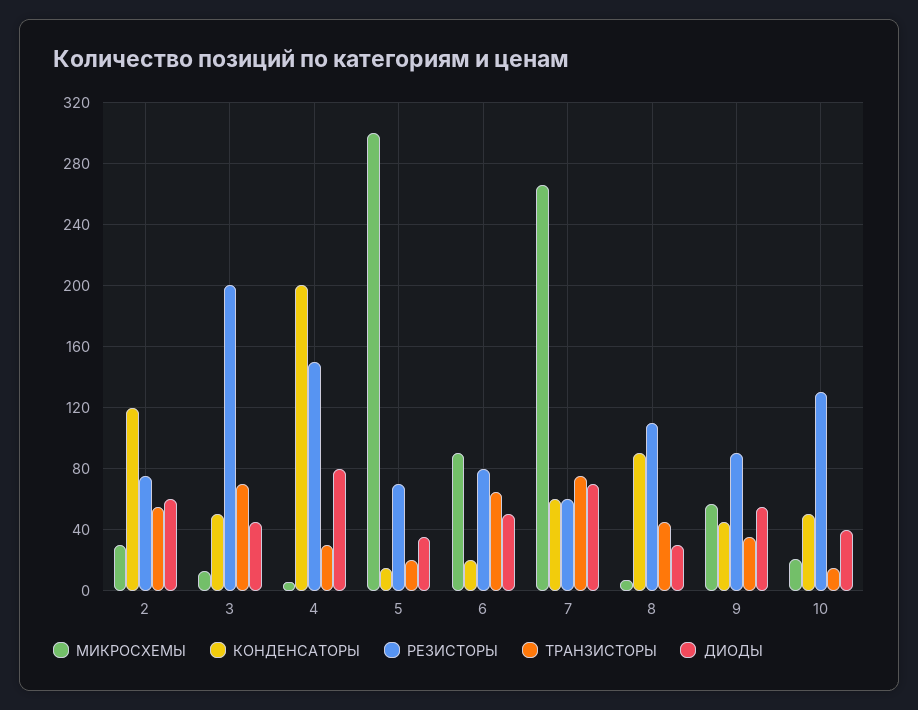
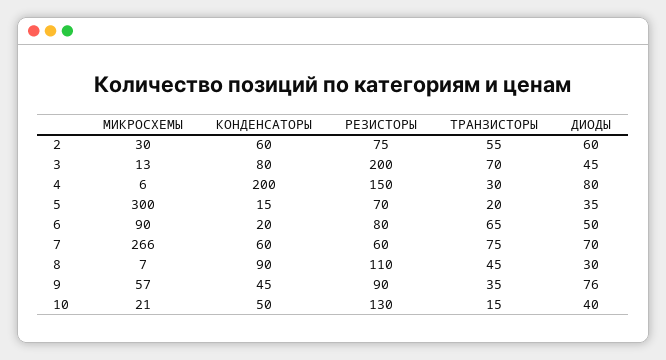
  {
    "МИКРОСХЕМЫ": {
      "2": 30,
      "3": 13,
      "4": 6,
      "5": 300,
      "6": 90,
      "7": 266,
      "8": 7,
      "9": 57,
      "10": 21
    },
    "КОНДЕНСАТОРЫ": {
-     "2": 120,
+     "2": 60,
-     "3": 50,
+     "3": 80,
      "4": 200,
      "5": 15,
      "6": 20,
      "7": 60,
      "8": 90,
      "9": 45,
      "10": 50
    },
    "РЕЗИСТОРЫ": {
      "2": 75,
      "3": 200,
      "4": 150,
      "5": 70,
      "6": 80,
      "7": 60,
      "8": 110,
      "9": 90,
      "10": 130
    },
    "ТРАНЗИСТОРЫ": {
      "2": 55,
      "3": 70,
      "4": 30,
      "5": 20,
      "6": 65,
      "7": 75,
      "8": 45,
      "9": 35,
      "10": 15
    },
    "ДИОДЫ": {
      "2": 60,
      "3": 45,
      "4": 80,
      "5": 35,
      "6": 50,
      "7": 70,
      "8": 30,
-     "9": 55,
+     "9": 76,
      "10": 40
    }
  }

